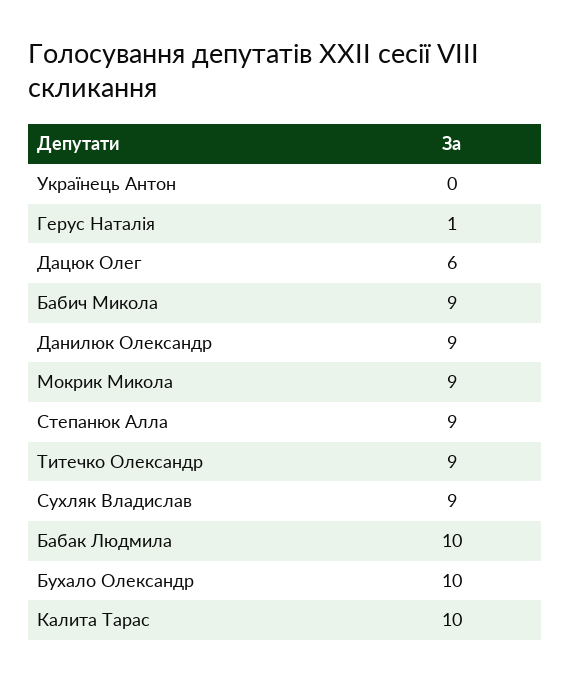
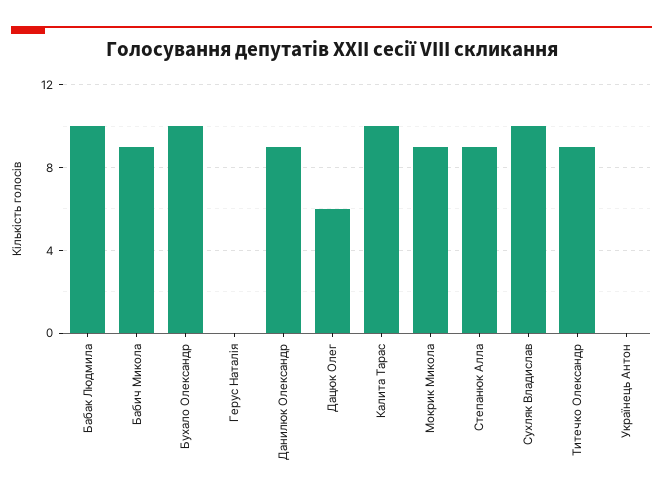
  {
    "Українець Антон": 0,
-   "Герус Наталія": 1,
+   "Герус Наталія": 0,
    "Дацюк Олег": 6,
    "Бабич Микола": 9,
    "Данилюк Олександр": 9,
    "Мокрик Микола": 9,
    "Степанюк Алла": 9,
    "Титечко Олександр": 9,
-   "Сухляк Владислав": 9,
+   "Сухляк Владислав": 10,
    "Бабак Людмила": 10,
    "Бухало Олександр": 10,
    "Калита Тарас": 10
  }

